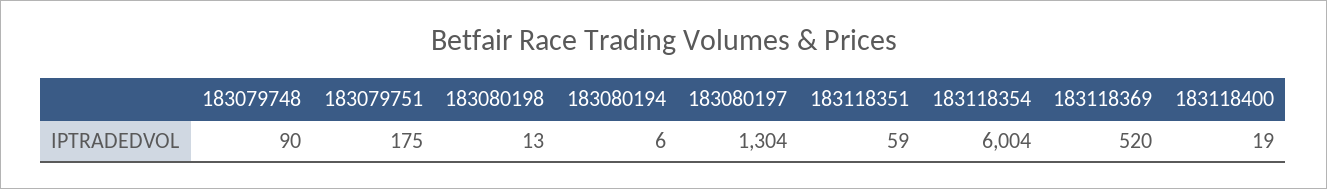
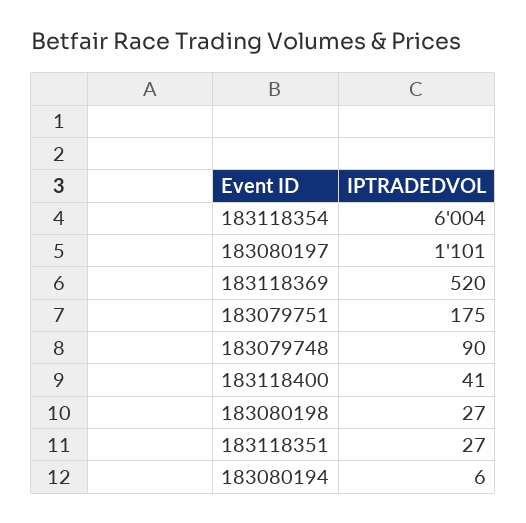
  {
    "183079748": 90,
    "183079751": 175,
-   "183080198": 13,
+   "183080198": 27,
    "183080194": 6,
-   "183080197": 1304,
+   "183080197": 1101,
-   "183118351": 59,
+   "183118351": 27,
    "183118354": 6004,
    "183118369": 520,
-   "183118400": 19
+   "183118400": 41
  }

